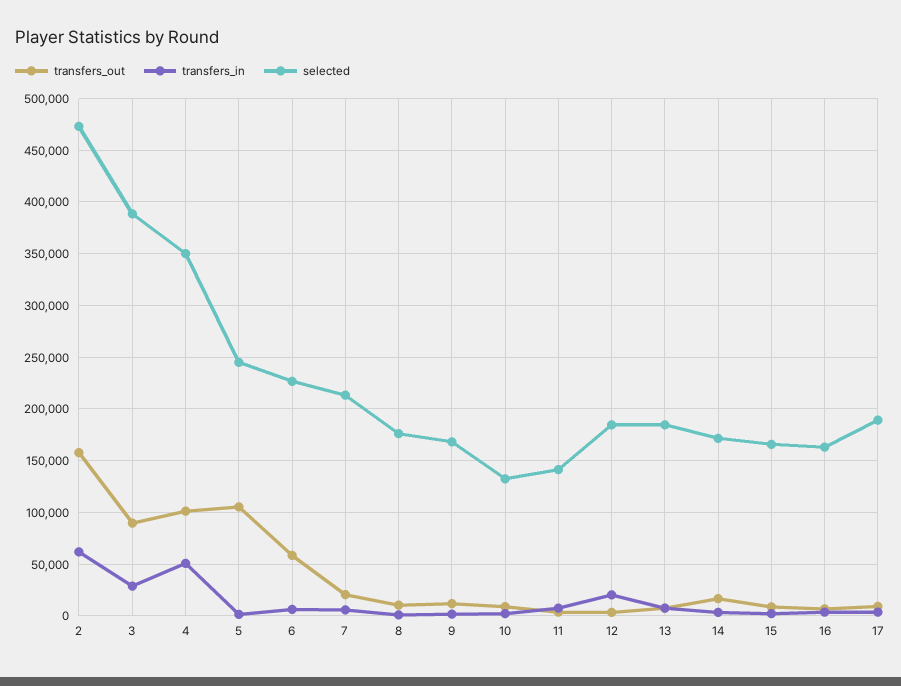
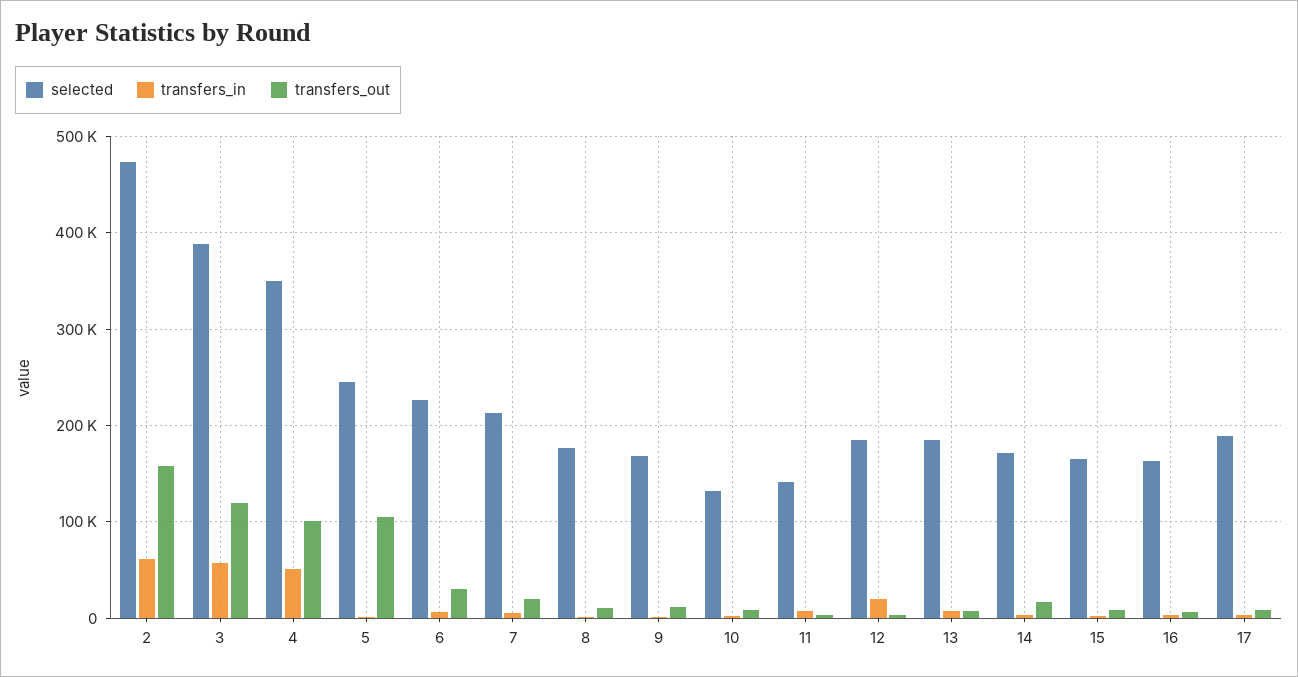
  {
    "transfers_out": {
      "2": 160000,
-     "3": 90000,
+     "3": 120000,
      "4": 100000,
      "5": 110000,
-     "6": 60000,
+     "6": 30000,
      "7": 20000,
      "8": 10000,
      "9": 10000,
      "10": 10000,
      "11": 0,
      "12": 0,
      "13": 10000,
      "14": 20000,
      "15": 10000,
      "16": 10000,
      "17": 10000
    },
    "transfers_in": {
      "2": 60000,
-     "3": 30000,
+     "3": 60000,
      "4": 50000,
      "5": 0,
      "6": 10000,
      "7": 10000,
      "8": 0,
      "9": 0,
      "10": 0,
      "11": 10000,
      "12": 20000,
      "13": 10000,
      "14": 0,
      "15": 0,
      "16": 0,
      "17": 0
    },
    "selected": {
      "2": 470000,
      "3": 390000,
      "4": 350000,
      "5": 250000,
      "6": 230000,
      "7": 210000,
      "8": 180000,
      "9": 170000,
      "10": 130000,
      "11": 140000,
      "12": 180000,
      "13": 180000,
      "14": 170000,
      "15": 170000,
      "16": 160000,
      "17": 190000
    }
  }

